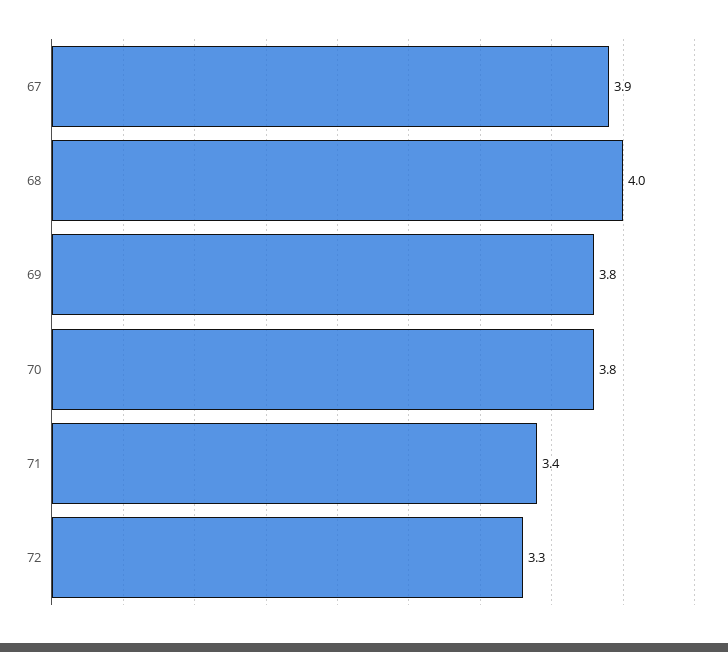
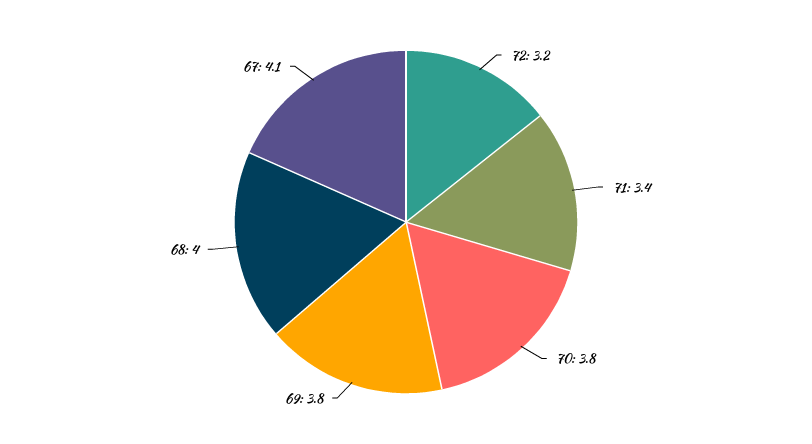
  {
-   "67": 3.9,
+   "67": 4.1,
    "68": 4,
    "69": 3.8,
    "70": 3.8,
    "71": 3.4,
-   "72": 3.3
+   "72": 3.2
  }

